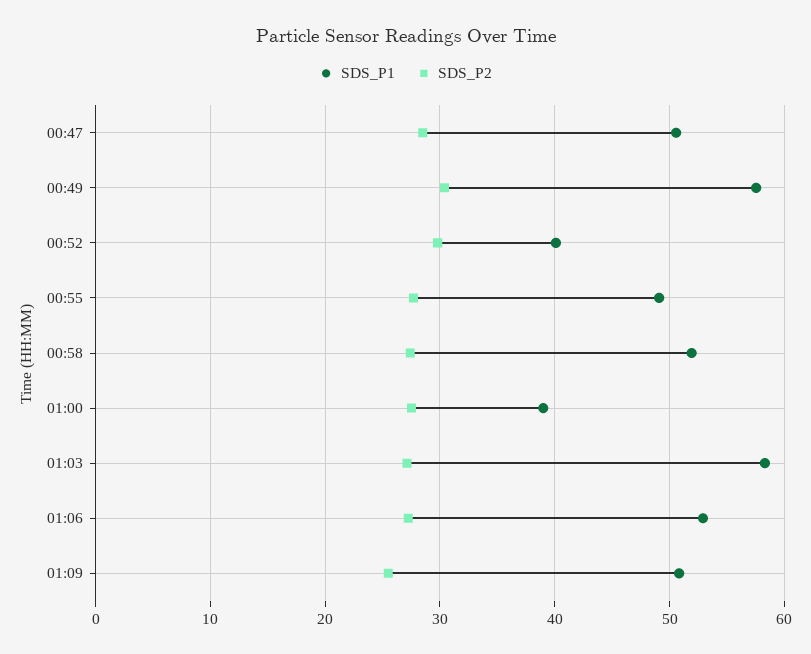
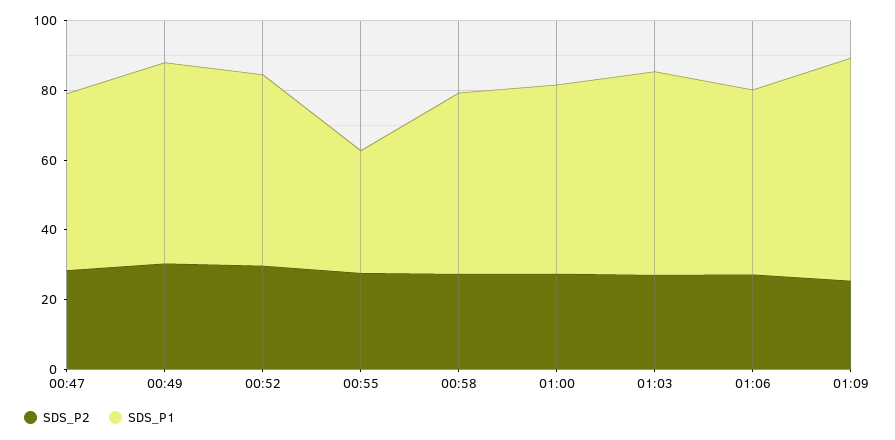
  {
    "SDS_P1": {
      "00:47": 51,
      "00:49": 58,
-     "00:52": 40,
+     "00:52": 55,
-     "00:55": 49,
+     "00:55": 35,
      "00:58": 52,
-     "01:00": 39,
+     "01:00": 55,
      "01:03": 58,
      "01:06": 53,
-     "01:09": 51
+     "01:09": 65
    },
    "SDS_P2": {
      "00:47": 29,
      "00:49": 30,
      "00:52": 30,
      "00:55": 28,
      "00:58": 27,
      "01:00": 28,
      "01:03": 27,
      "01:06": 27,
      "01:09": 26
    }
  }

